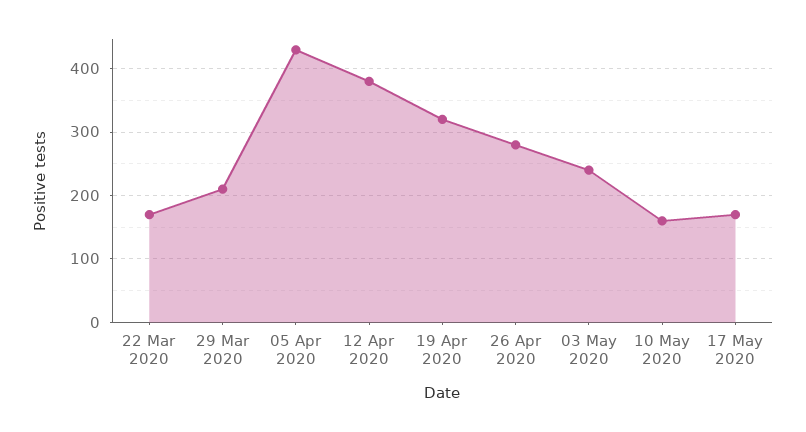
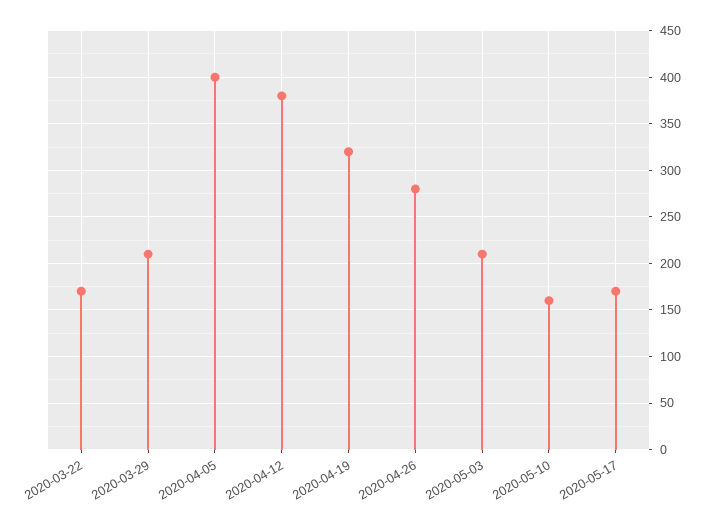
  {
    "22 Mar 2020": 170,
    "29 Mar 2020": 210,
-   "05 Apr 2020": 430,
+   "05 Apr 2020": 400,
    "12 Apr 2020": 380,
    "19 Apr 2020": 320,
    "26 Apr 2020": 280,
-   "03 May 2020": 240,
+   "03 May 2020": 210,
    "10 May 2020": 160,
    "17 May 2020": 170
  }

